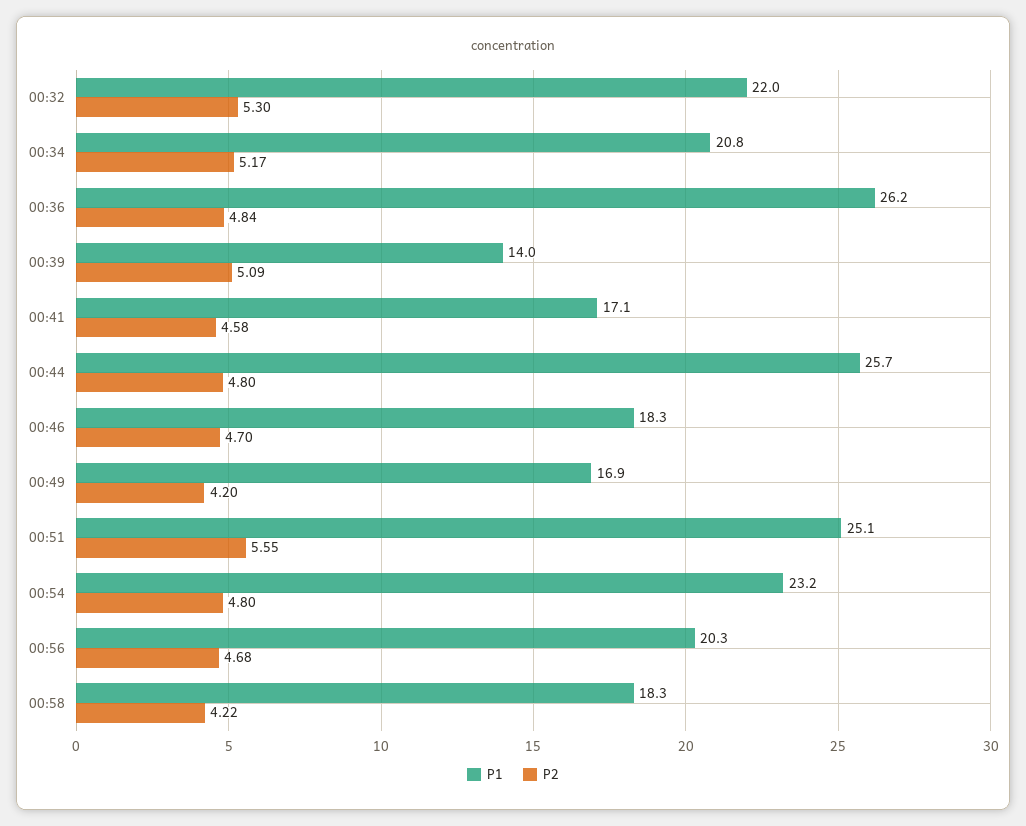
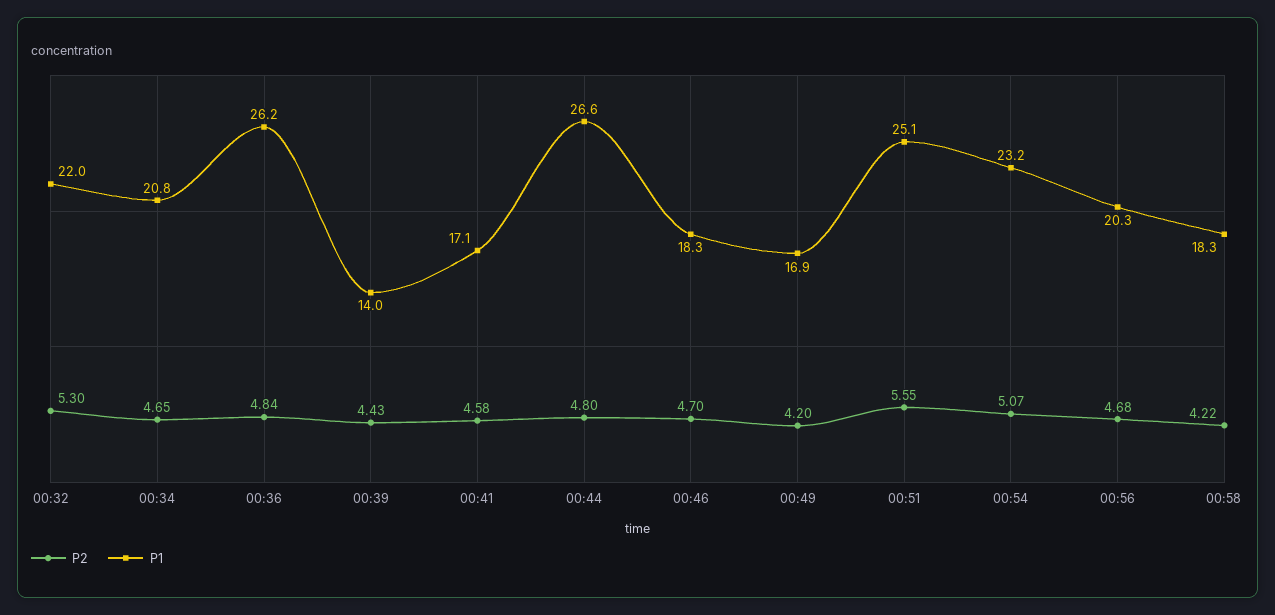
  {
    "P1": {
      "00:32": 22,
      "00:34": 20.8,
      "00:36": 26.2,
      "00:39": 14,
      "00:41": 17.1,
-     "00:44": 25.7,
+     "00:44": 26.6,
      "00:46": 18.3,
      "00:49": 16.9,
      "00:51": 25.1,
      "00:54": 23.2,
      "00:56": 20.3,
      "00:58": 18.3
    },
    "P2": {
      "00:32": 5.3,
-     "00:34": 5.17,
+     "00:34": 4.65,
      "00:36": 4.84,
-     "00:39": 5.09,
+     "00:39": 4.43,
      "00:41": 4.58,
      "00:44": 4.8,
      "00:46": 4.7,
      "00:49": 4.2,
      "00:51": 5.55,
-     "00:54": 4.8,
+     "00:54": 5.07,
      "00:56": 4.68,
      "00:58": 4.22
    }
  }

